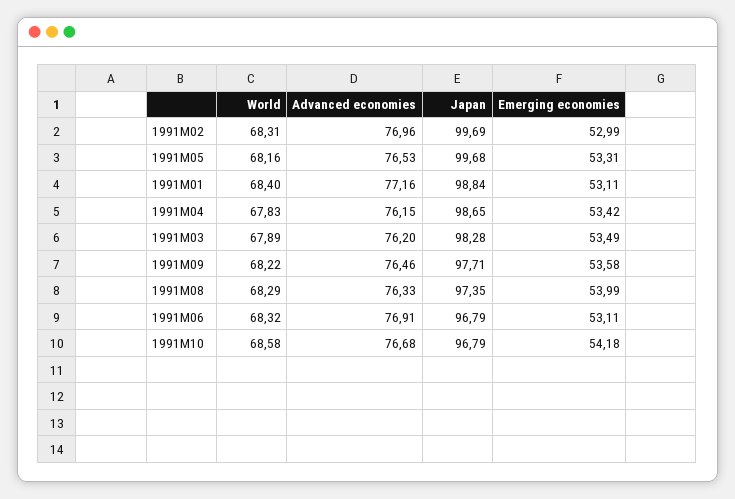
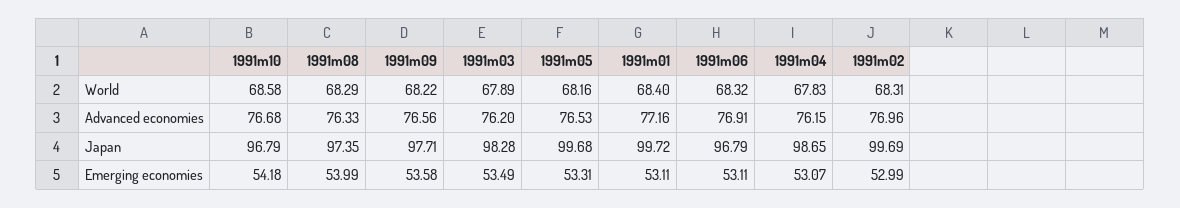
  {
    "World": {
      "1991M02": 68.31,
      "1991M05": 68.16,
      "1991M01": 68.4,
      "1991M04": 67.83,
      "1991M03": 67.89,
      "1991M09": 68.22,
      "1991M08": 68.29,
      "1991M06": 68.32,
      "1991M10": 68.58
    },
    "Advanced economies": {
      "1991M02": 76.96,
      "1991M05": 76.53,
      "1991M01": 77.16,
      "1991M04": 76.15,
      "1991M03": 76.2,
-     "1991M09": 76.46,
+     "1991M09": 76.56,
      "1991M08": 76.33,
      "1991M06": 76.91,
      "1991M10": 76.68
    },
    "Japan": {
      "1991M02": 99.69,
      "1991M05": 99.68,
-     "1991M01": 98.84,
+     "1991M01": 99.72,
      "1991M04": 98.65,
      "1991M03": 98.28,
      "1991M09": 97.71,
      "1991M08": 97.35,
      "1991M06": 96.79,
      "1991M10": 96.79
    },
    "Emerging economies": {
      "1991M02": 52.99,
      "1991M05": 53.31,
      "1991M01": 53.11,
-     "1991M04": 53.42,
+     "1991M04": 53.07,
      "1991M03": 53.49,
      "1991M09": 53.58,
      "1991M08": 53.99,
      "1991M06": 53.11,
      "1991M10": 54.18
    }
  }

